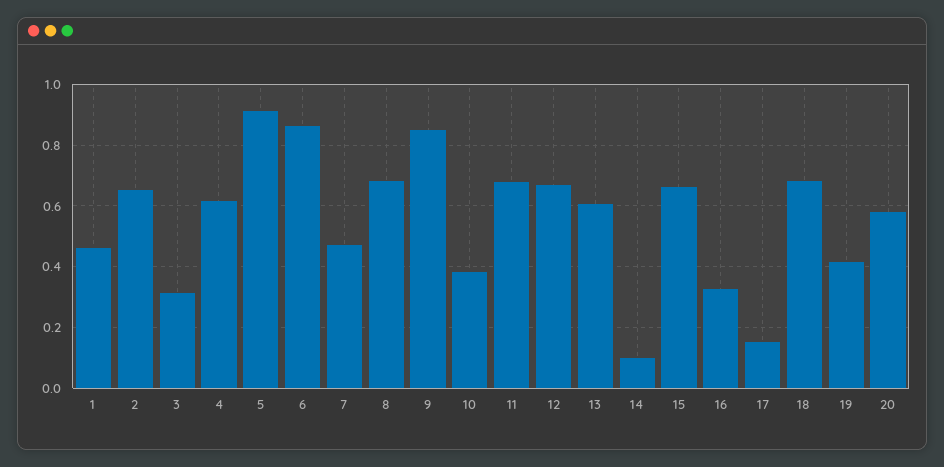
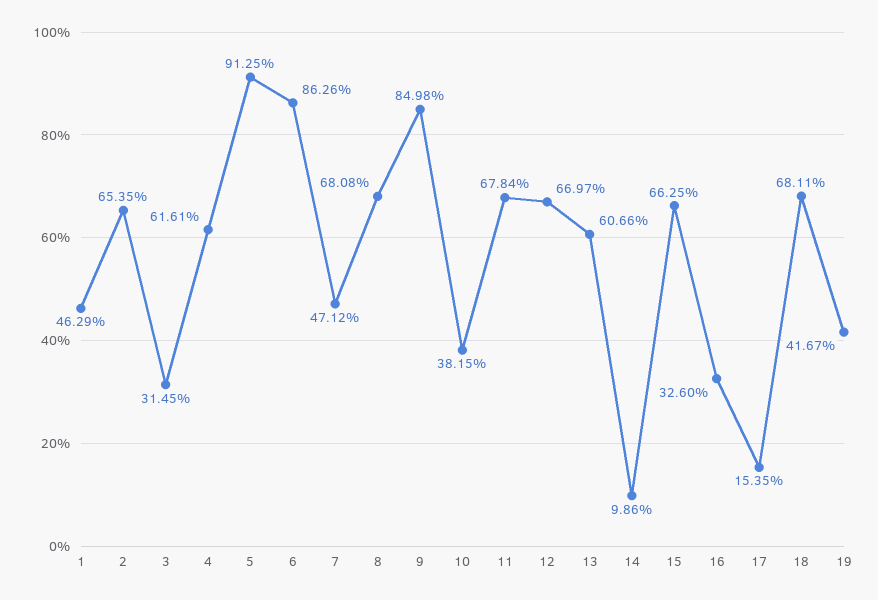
  {
    "1": 0.4629,
    "2": 0.6535,
    "3": 0.3145,
    "4": 0.6161,
    "5": 0.9125,
    "6": 0.8626,
    "7": 0.4712,
    "8": 0.6808,
    "9": 0.8498,
    "10": 0.3815,
    "11": 0.6784,
    "12": 0.6697,
    "13": 0.6066,
    "14": 0.0986,
    "15": 0.6625,
    "16": 0.326,
    "17": 0.1535,
    "18": 0.6811,
-   "19": 0.4167,
+   "19": 0.4167
-   "20": 0.58
  }

